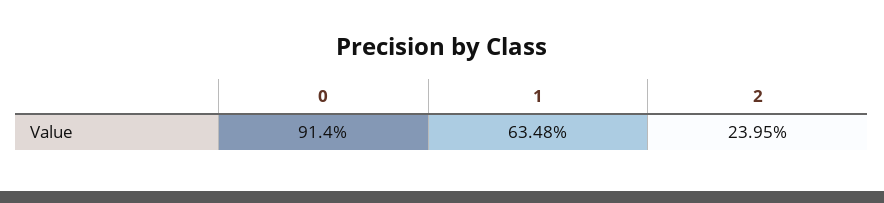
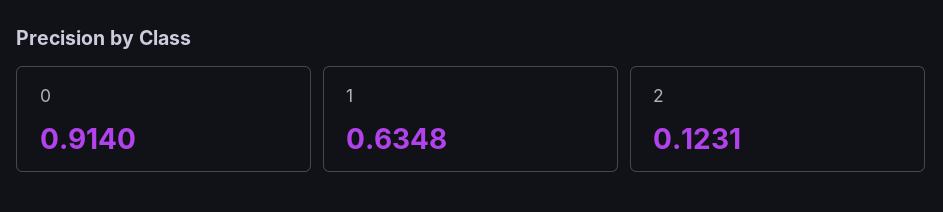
  {
    "0": 0.914,
    "1": 0.6348,
-   "2": 0.2395
+   "2": 0.1231
  }

